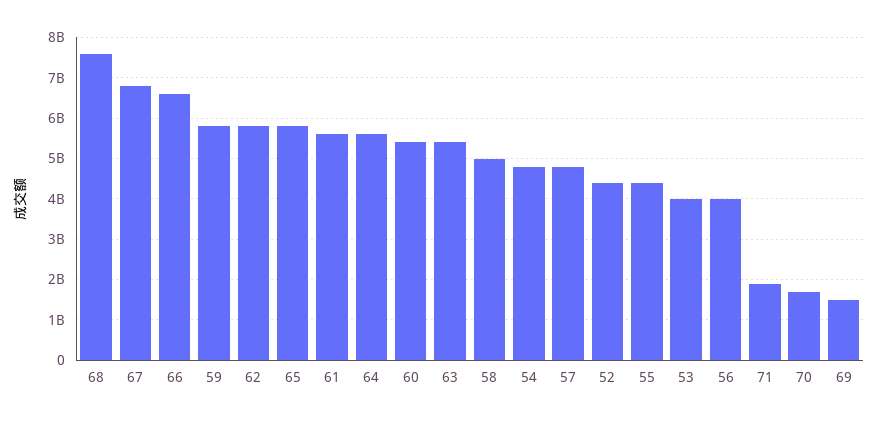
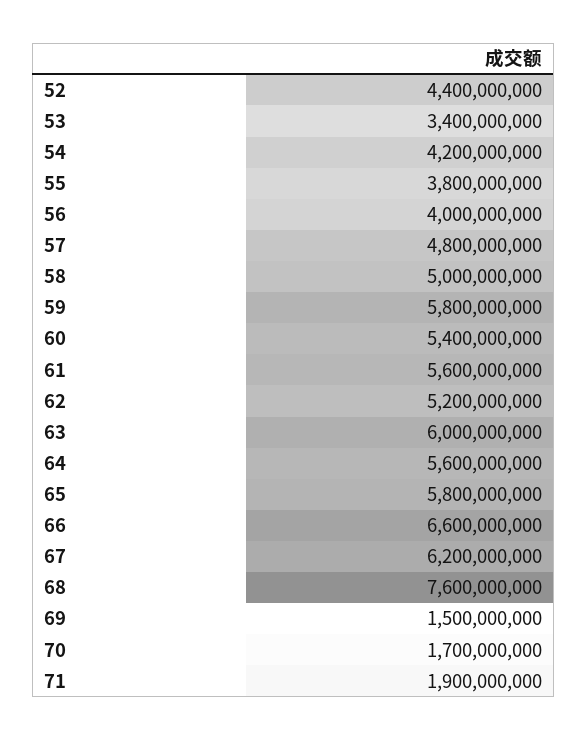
  {
    "68": 7600000000,
-   "67": 6800000000,
+   "67": 6200000000,
    "66": 6600000000,
    "59": 5800000000,
-   "62": 5800000000,
+   "62": 5200000000,
    "65": 5800000000,
    "61": 5600000000,
    "64": 5600000000,
    "60": 5400000000,
-   "63": 5400000000,
+   "63": 6000000000,
    "58": 5000000000,
-   "54": 4800000000,
+   "54": 4200000000,
    "57": 4800000000,
    "52": 4400000000,
-   "55": 4400000000,
+   "55": 3800000000,
-   "53": 4000000000,
+   "53": 3400000000,
    "56": 4000000000,
    "71": 1900000000,
    "70": 1700000000,
    "69": 1500000000
  }

